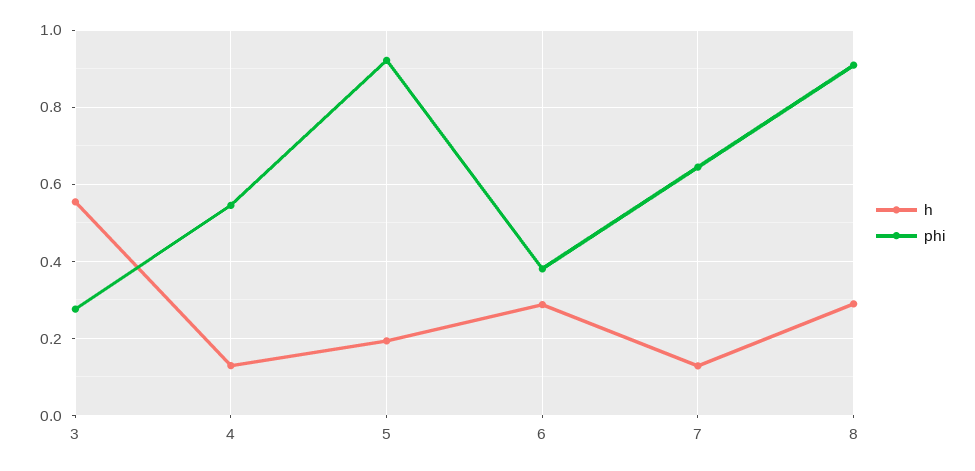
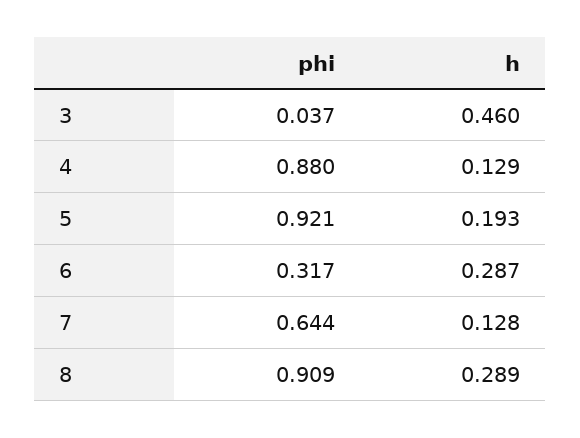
  {
    "h": {
-     "3": 0.56,
+     "3": 0.46,
      "4": 0.129,
      "5": 0.193,
      "6": 0.287,
      "7": 0.128,
      "8": 0.289
    },
    "phi": {
-     "3": 0.28,
+     "3": 0.037,
-     "4": 0.54,
+     "4": 0.88,
      "5": 0.921,
-     "6": 0.38,
+     "6": 0.317,
      "7": 0.644,
      "8": 0.909
    }
  }

